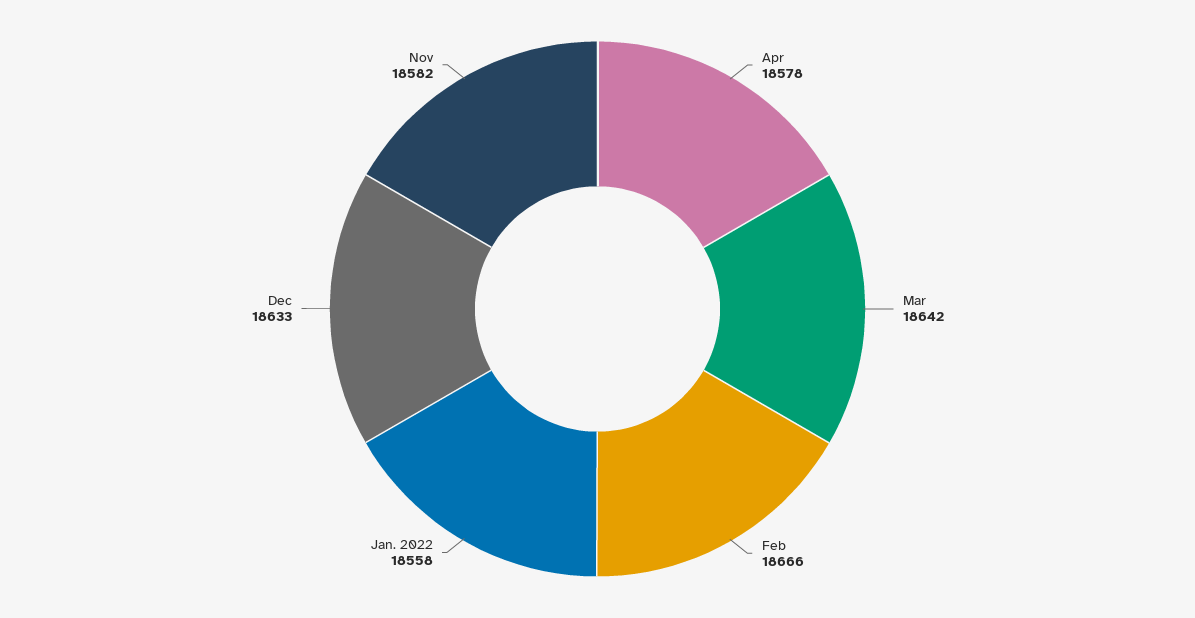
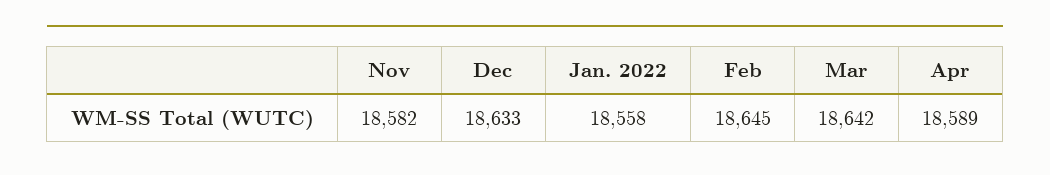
  {
-   "Apr": 18578,
+   "Apr": 18589,
    "Mar": 18642,
-   "Feb": 18666,
+   "Feb": 18645,
    "Jan. 2022": 18558,
    "Dec": 18633,
    "Nov": 18582
  }

